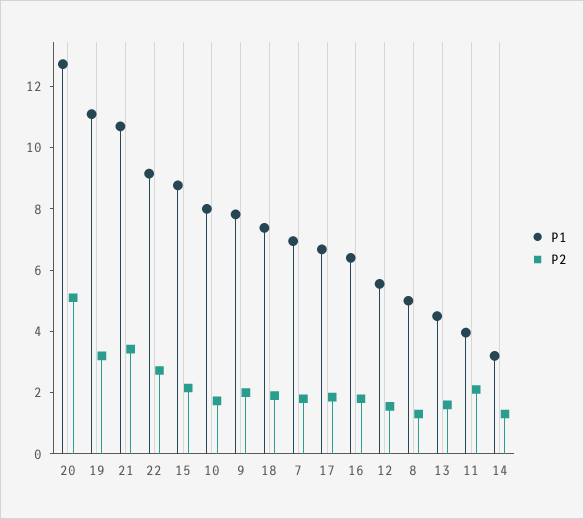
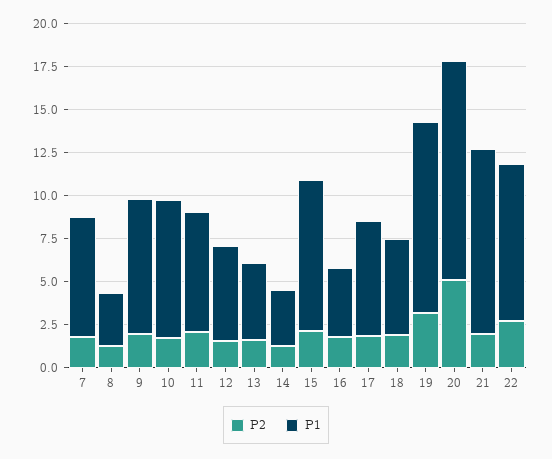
  {
    "P1": {
      "20": 12.5,
      "19": 11,
      "21": 10.5,
      "22": 9,
      "15": 9,
      "10": 8,
      "9": 8,
-     "18": 7.5,
+     "18": 5.5,
      "7": 7,
      "17": 6.5,
-     "16": 6.5,
+     "16": 4,
      "12": 5.5,
-     "8": 5,
+     "8": 3,
      "13": 4.5,
-     "11": 4,
+     "11": 7,
      "14": 3
    },
    "P2": {
      "20": 5,
      "19": 3,
-     "21": 3.5,
+     "21": 2,
      "22": 2.5,
      "15": 2,
      "10": 1.5,
      "9": 2,
      "18": 2,
      "7": 2,
      "17": 2,
      "16": 2,
      "12": 1.5,
      "8": 1.5,
      "13": 1.5,
      "11": 2,
      "14": 1.5
    }
  }

